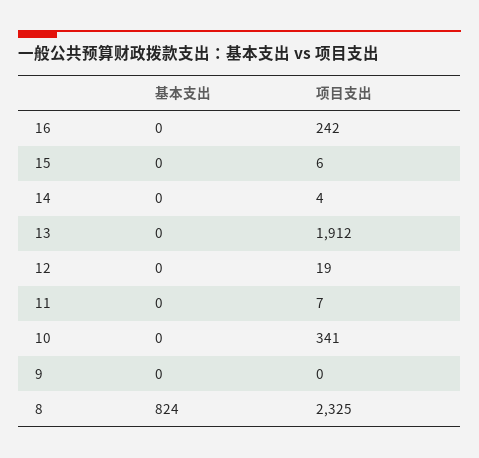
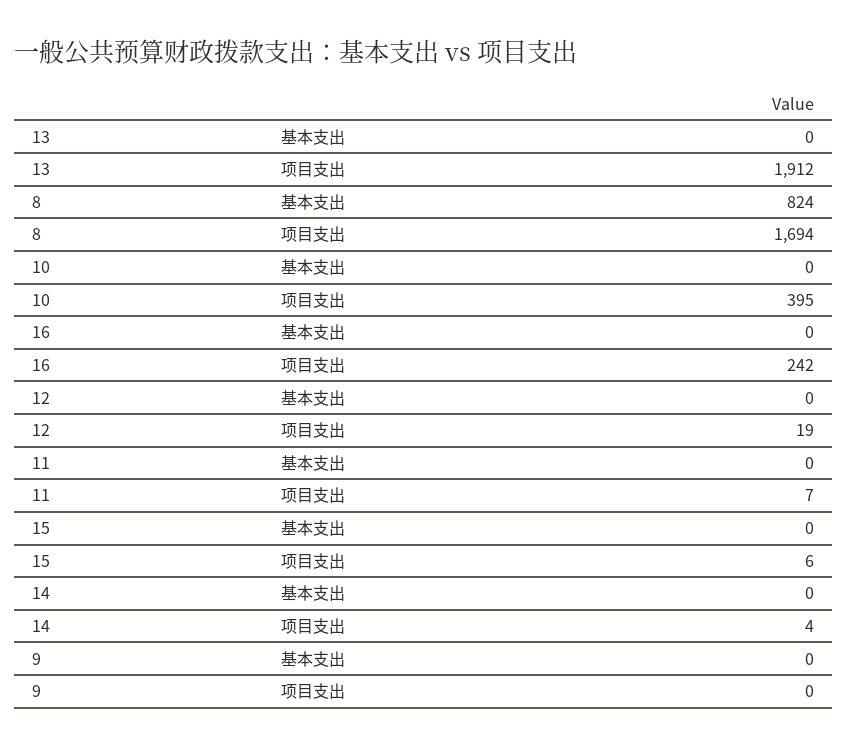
  {
    "基本支出": {
      "16": 0,
      "15": 0,
      "14": 0,
      "13": 0,
      "12": 0,
      "11": 0,
      "10": 0,
      "9": 0,
      "8": 824
    },
    "项目支出": {
      "16": 242,
      "15": 6,
      "14": 4,
      "13": 1912,
      "12": 19,
      "11": 7,
-     "10": 341,
+     "10": 395,
      "9": 0,
-     "8": 2325
+     "8": 1694
    }
  }

